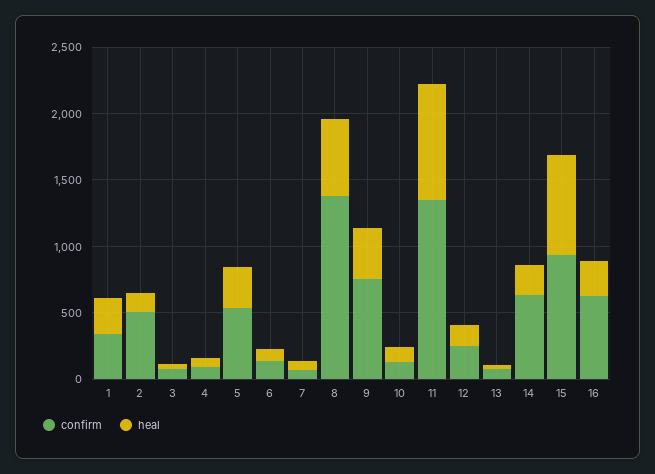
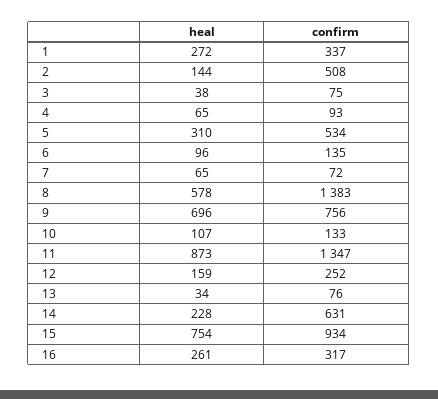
  {
    "confirm": {
      "1": 337,
      "2": 508,
      "3": 75,
      "4": 93,
      "5": 534,
      "6": 135,
      "7": 72,
      "8": 1383,
      "9": 756,
      "10": 133,
      "11": 1347,
      "12": 252,
      "13": 76,
      "14": 631,
      "15": 934,
-     "16": 600
+     "16": 317
    },
    "heal": {
      "1": 272,
      "2": 144,
      "3": 38,
      "4": 65,
      "5": 310,
      "6": 96,
      "7": 65,
      "8": 578,
-     "9": 400,
+     "9": 696,
      "10": 107,
      "11": 873,
      "12": 159,
      "13": 34,
      "14": 228,
      "15": 754,
      "16": 261
    }
  }

